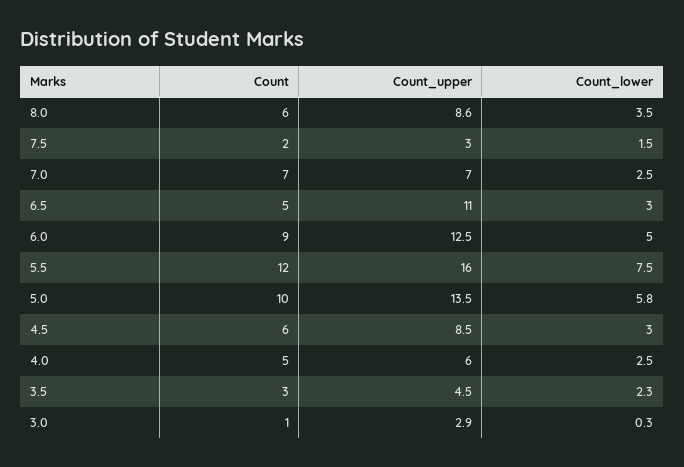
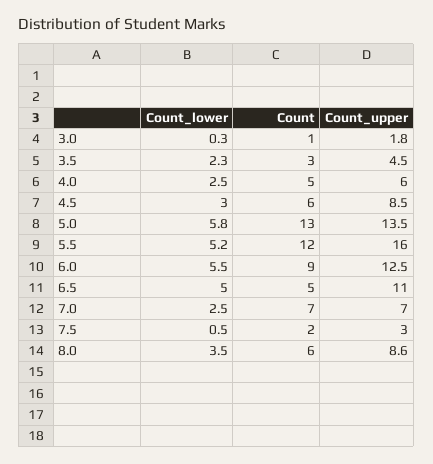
  {
    "Count": {
      "8.0": 6,
      "7.5": 2,
      "7.0": 7,
      "6.5": 5,
      "6.0": 9,
      "5.5": 12,
-     "5.0": 10,
+     "5.0": 13,
      "4.5": 6,
      "4.0": 5,
      "3.5": 3,
      "3.0": 1
    },
    "Count_upper": {
      "8.0": 8.6,
      "7.5": 3,
      "7.0": 7,
      "6.5": 11,
      "6.0": 12.5,
      "5.5": 16,
      "5.0": 13.5,
      "4.5": 8.5,
      "4.0": 6,
      "3.5": 4.5,
-     "3.0": 2.9
+     "3.0": 1.8
    },
    "Count_lower": {
      "8.0": 3.5,
-     "7.5": 1.5,
+     "7.5": 0.5,
      "7.0": 2.5,
-     "6.5": 3,
+     "6.5": 5,
-     "6.0": 5,
+     "6.0": 5.5,
-     "5.5": 7.5,
+     "5.5": 5.2,
      "5.0": 5.8,
      "4.5": 3,
      "4.0": 2.5,
      "3.5": 2.3,
      "3.0": 0.3
    }
  }

